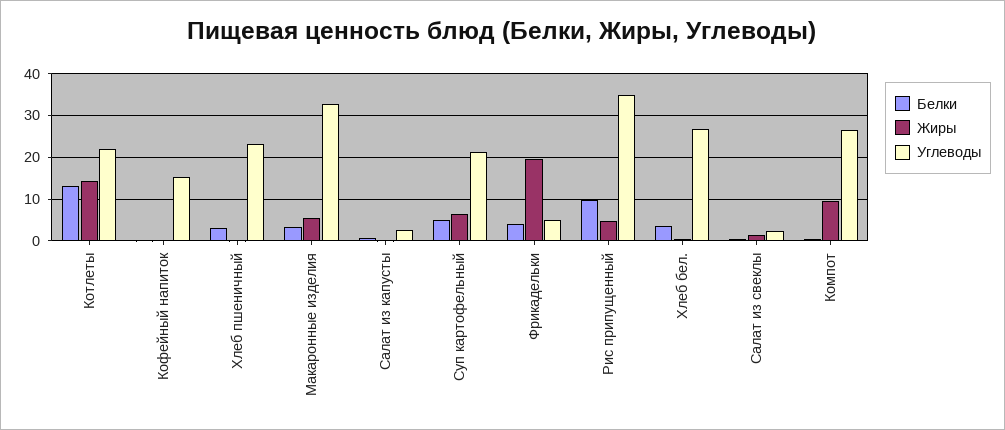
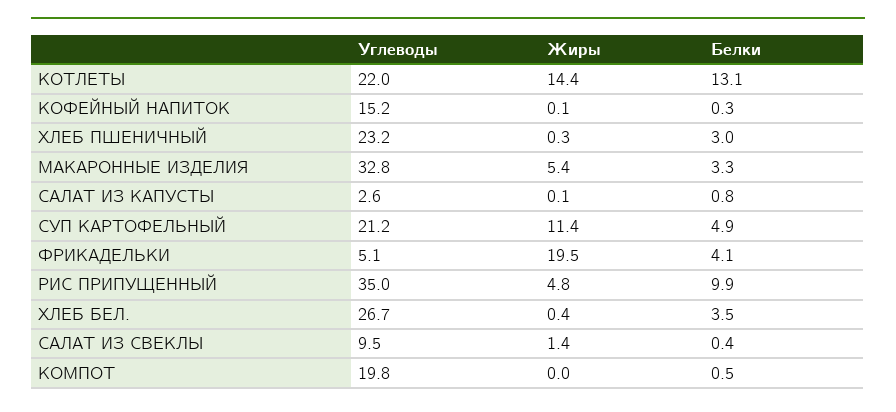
  {
    "Белки": {
      "Котлеты": 13.1,
      "Кофейный напиток": 0.3,
      "Хлеб пшеничный": 3,
      "Макаронные изделия": 3.3,
      "Салат из капусты": 0.8,
      "Суп картофельный": 4.9,
      "Фрикадельки": 4.1,
      "Рис припущенный": 9.9,
      "Хлеб бел.": 3.5,
      "Салат из свеклы": 0.4,
      "Компот": 0.5
    },
    "Жиры": {
      "Котлеты": 14.4,
      "Кофейный напиток": 0.1,
      "Хлеб пшеничный": 0.3,
      "Макаронные изделия": 5.4,
      "Салат из капусты": 0.1,
-     "Суп картофельный": 6,
+     "Суп картофельный": 11.4,
      "Фрикадельки": 19.5,
      "Рис припущенный": 4.8,
      "Хлеб бел.": 0.4,
      "Салат из свеклы": 1.4,
-     "Компот": 10
+     "Компот": 0
    },
    "Углеводы": {
      "Котлеты": 22,
      "Кофейный напиток": 15.2,
      "Хлеб пшеничный": 23.2,
      "Макаронные изделия": 32.8,
      "Салат из капусты": 2.6,
      "Суп картофельный": 21.2,
      "Фрикадельки": 5.1,
      "Рис припущенный": 35,
      "Хлеб бел.": 26.7,
-     "Салат из свеклы": 2,
+     "Салат из свеклы": 9.5,
-     "Компот": 26
+     "Компот": 19.8
    }
  }

